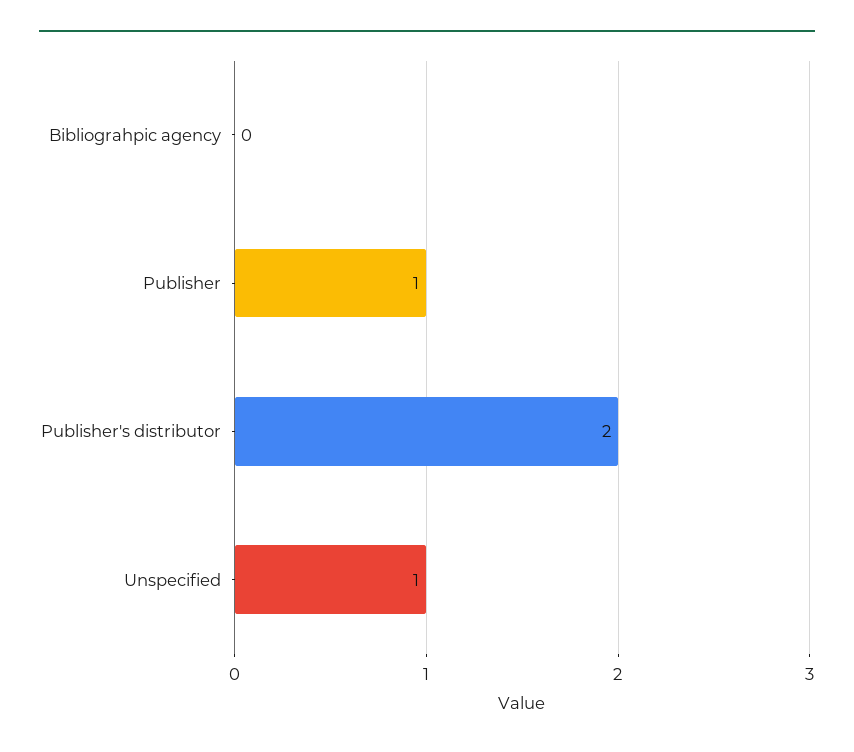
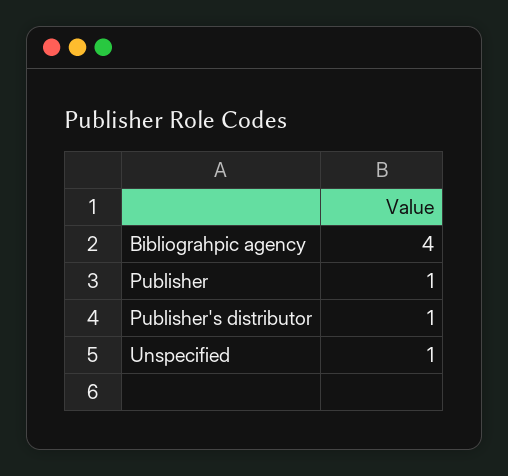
  {
-   "Bibliograhpic agency": 0,
+   "Bibliograhpic agency": 4,
    "Publisher": 1,
-   "Publisher's distributor": 2,
+   "Publisher's distributor": 1,
    "Unspecified": 1
  }

